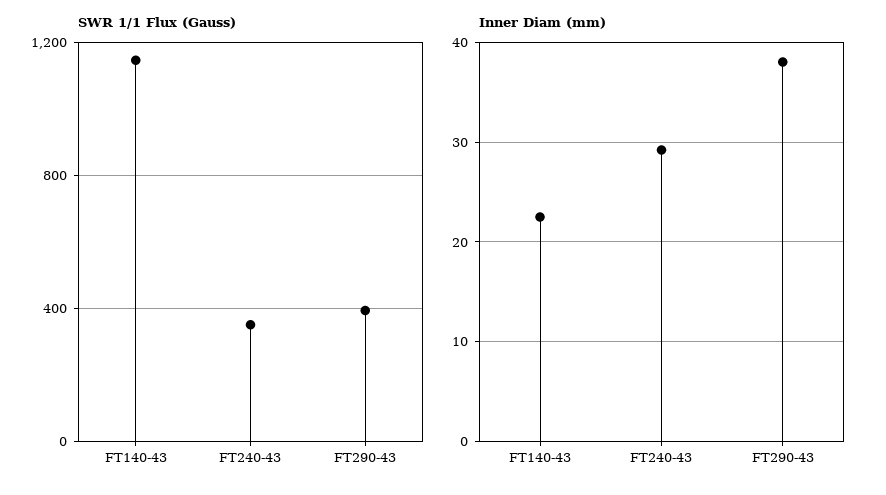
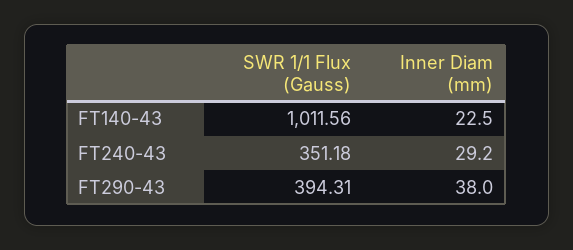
  {
    "SWR 1/1 Flux (Gauss)": {
-     "FT140-43": 1150,
+     "FT140-43": 1011.56,
      "FT240-43": 351.18,
      "FT290-43": 394.31
    },
    "Inner Diam (mm)": {
      "FT140-43": 22.5,
      "FT240-43": 29.2,
      "FT290-43": 38
    }
  }

